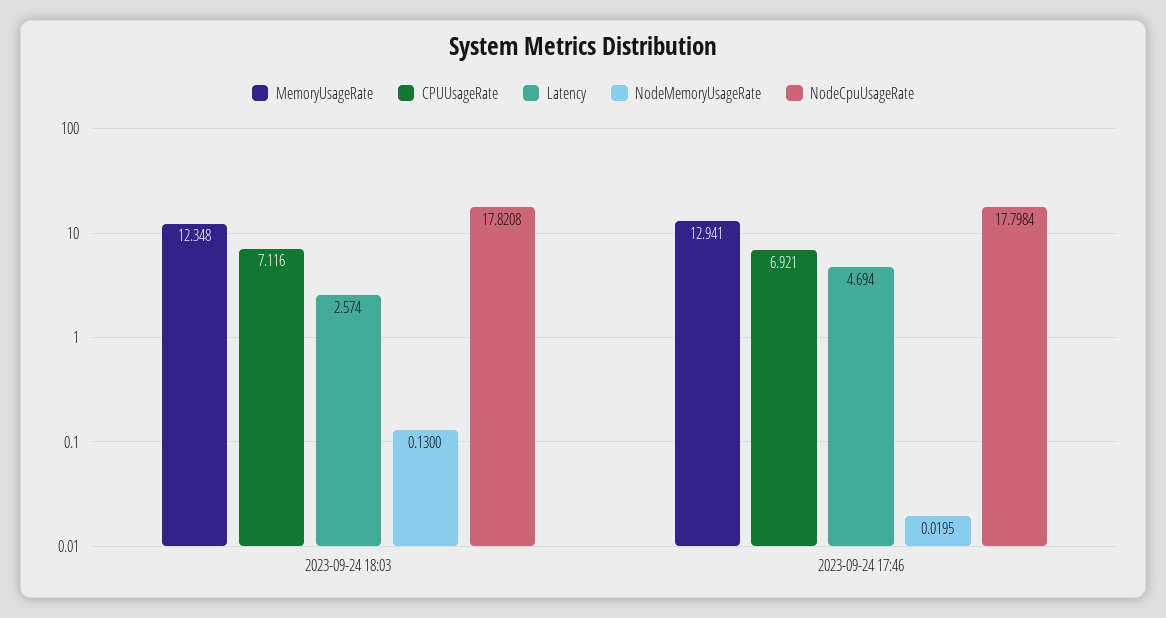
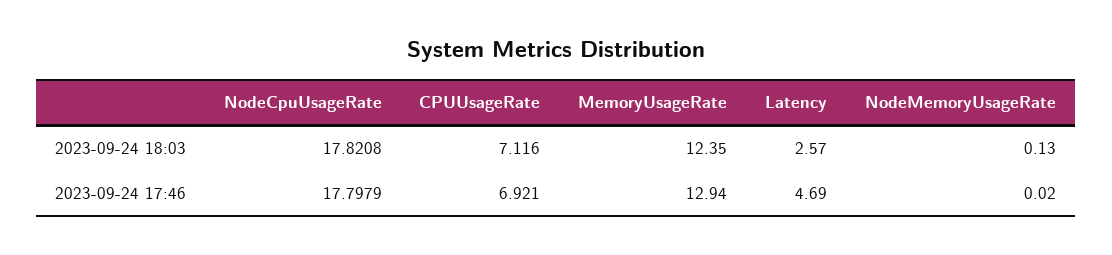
  {
    "MemoryUsageRate": {
      "2023-09-24 18:03": 12.348,
      "2023-09-24 17:46": 12.941
    },
    "CPUUsageRate": {
      "2023-09-24 18:03": 7.116,
      "2023-09-24 17:46": 6.921
    },
    "Latency": {
      "2023-09-24 18:03": 2.574,
      "2023-09-24 17:46": 4.694
    },
    "NodeMemoryUsageRate": {
      "2023-09-24 18:03": 0.13,
      "2023-09-24 17:46": 0.0195
    },
    "NodeCpuUsageRate": {
      "2023-09-24 18:03": 17.8208,
-     "2023-09-24 17:46": 17.7984
+     "2023-09-24 17:46": 17.7979
    }
  }

